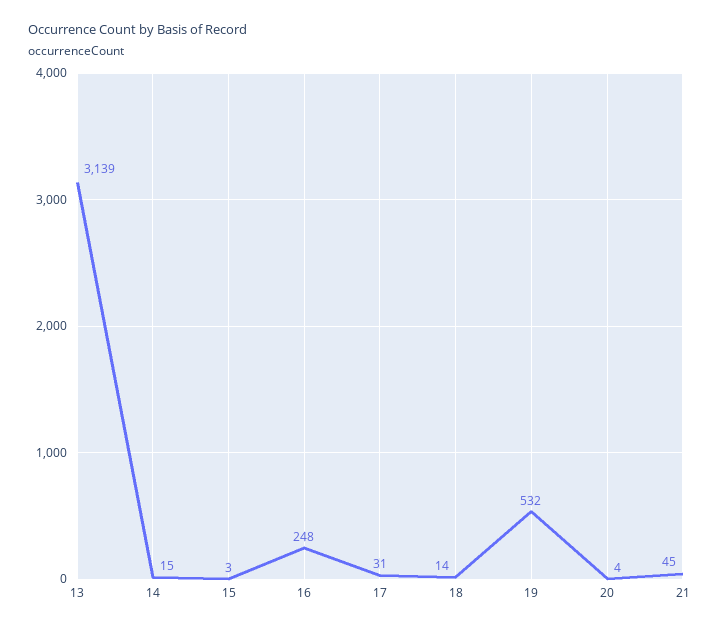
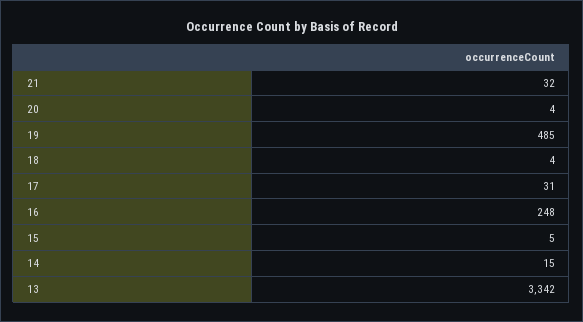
  {
-   "13": 3139,
+   "13": 3342,
    "14": 15,
-   "15": 3,
+   "15": 5,
    "16": 248,
    "17": 31,
-   "18": 14,
+   "18": 4,
-   "19": 532,
+   "19": 485,
    "20": 4,
-   "21": 45
+   "21": 32
  }

